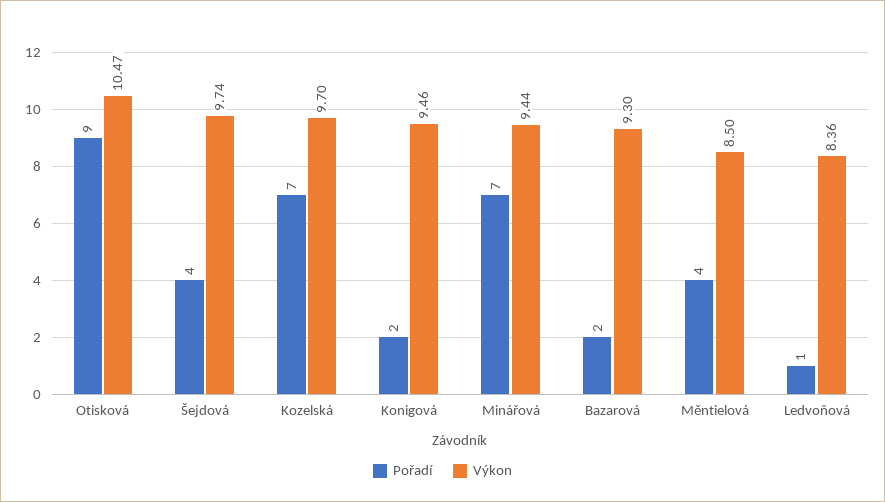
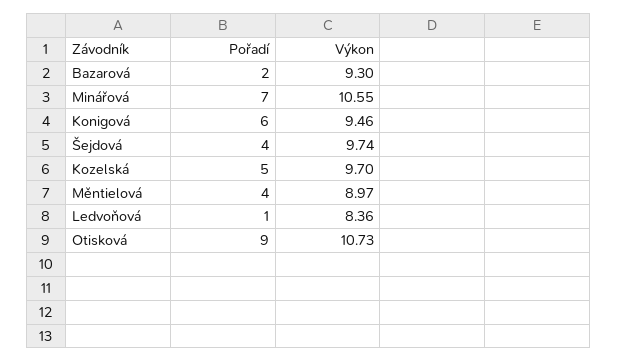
  {
    "Pořadí": {
      "Otisková": 9,
      "Šejdová": 4,
-     "Kozelská": 7,
+     "Kozelská": 5,
-     "Konigová": 2,
+     "Konigová": 6,
      "Minářová": 7,
      "Bazarová": 2,
      "Měntielová": 4,
      "Ledvoňová": 1
    },
    "Výkon": {
-     "Otisková": 10.47,
+     "Otisková": 10.73,
      "Šejdová": 9.74,
      "Kozelská": 9.7,
      "Konigová": 9.46,
-     "Minářová": 9.44,
+     "Minářová": 10.55,
      "Bazarová": 9.3,
-     "Měntielová": 8.5,
+     "Měntielová": 8.97,
      "Ledvoňová": 8.36
    }
  }

